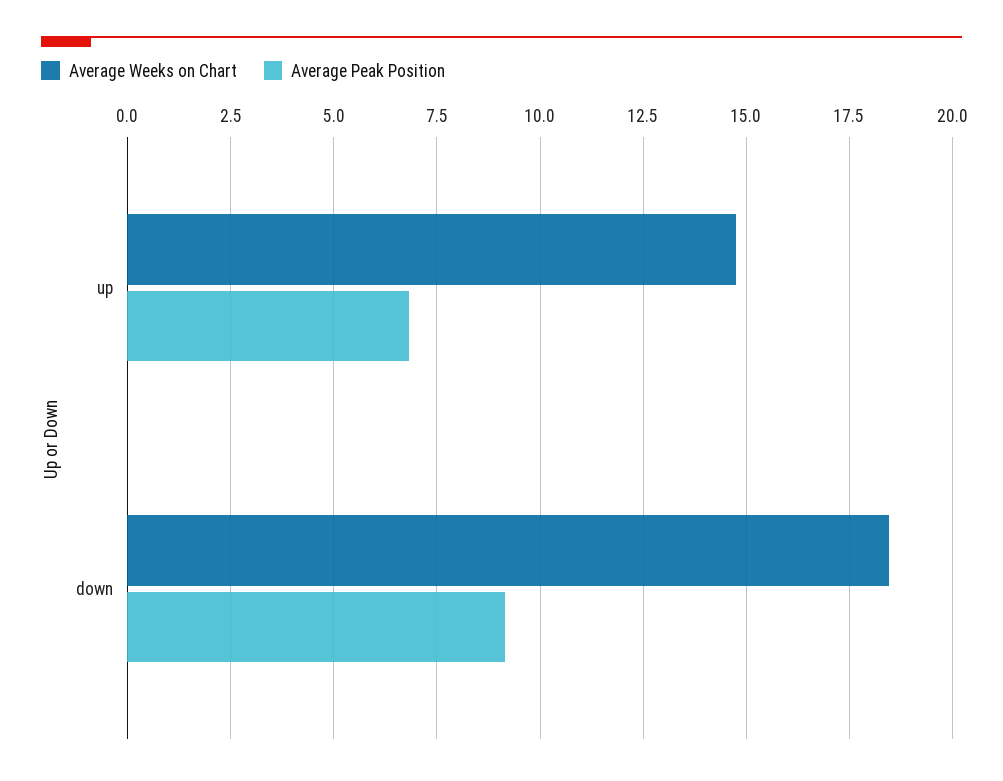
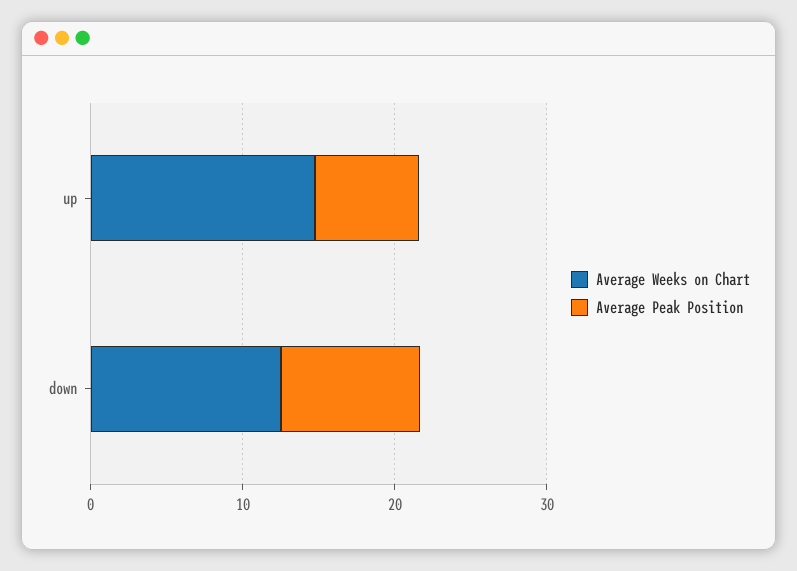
  {
    "Average Weeks on Chart": {
      "up": 14.75,
-     "down": 18.5
+     "down": 12
    },
    "Average Peak Position": {
      "up": 6.75,
      "down": 9.25
    }
  }

